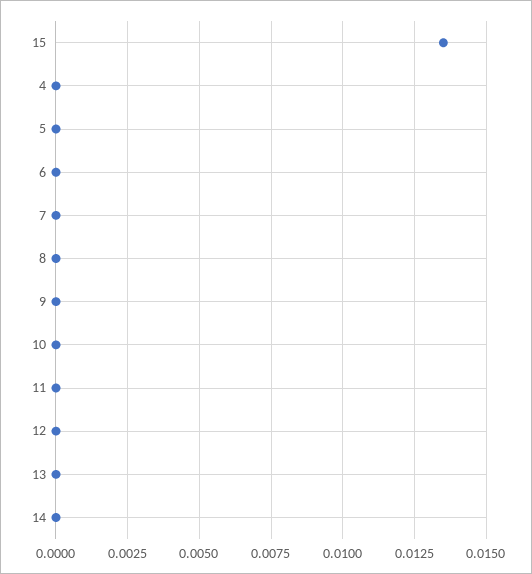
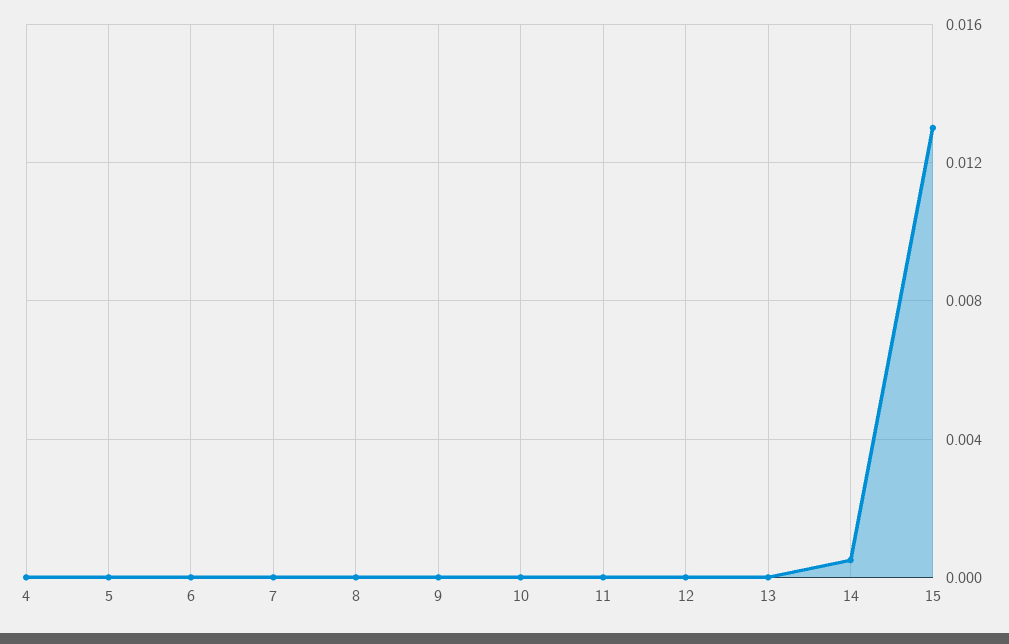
  {
-   "15": 0.0135,
+   "15": 0.013,
    "4": 0,
    "5": 0,
    "6": 0,
    "7": 0,
    "8": 0,
    "9": 0,
    "10": 0,
    "11": 0,
    "12": 0,
    "13": 0,
-   "14": 0
+   "14": 0.0005
  }

